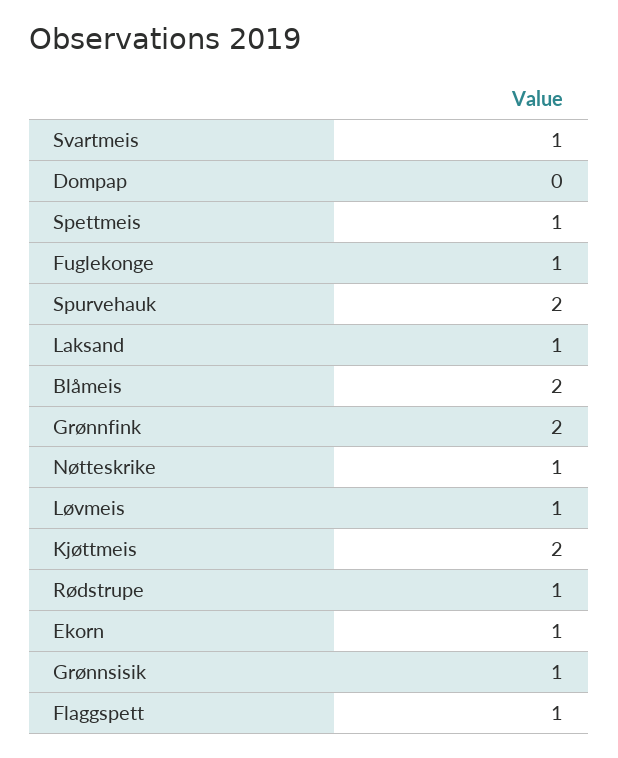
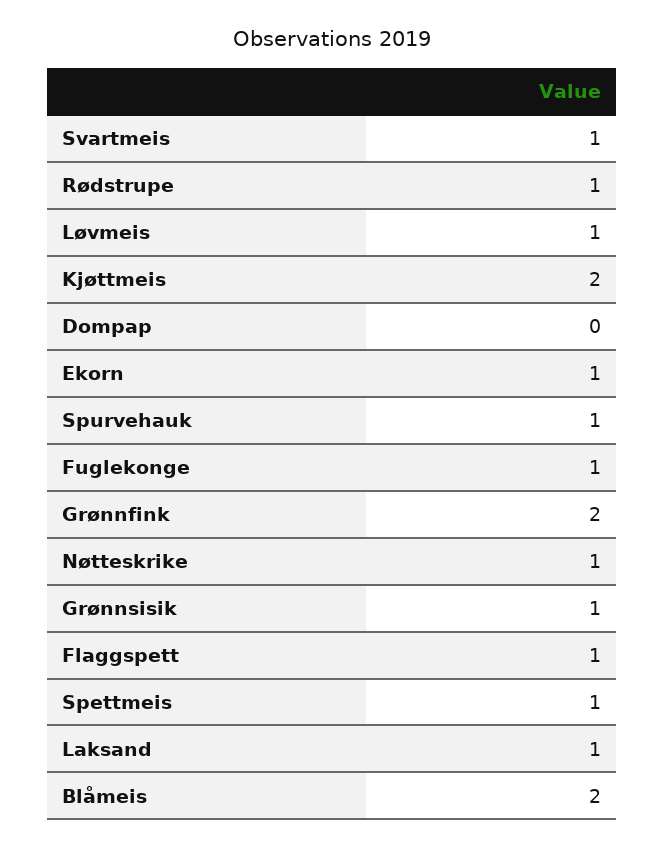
  {
    "Svartmeis": 1,
    "Dompap": 0,
    "Spettmeis": 1,
    "Fuglekonge": 1,
-   "Spurvehauk": 2,
+   "Spurvehauk": 1,
    "Laksand": 1,
    "Blåmeis": 2,
    "Grønnfink": 2,
    "Nøtteskrike": 1,
    "Løvmeis": 1,
    "Kjøttmeis": 2,
    "Rødstrupe": 1,
    "Ekorn": 1,
    "Grønnsisik": 1,
    "Flaggspett": 1
  }

